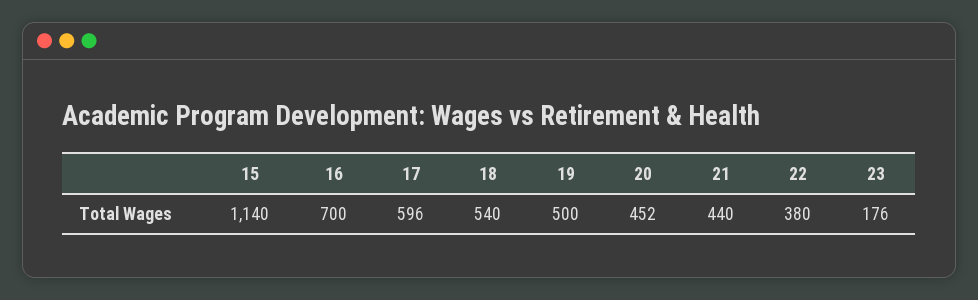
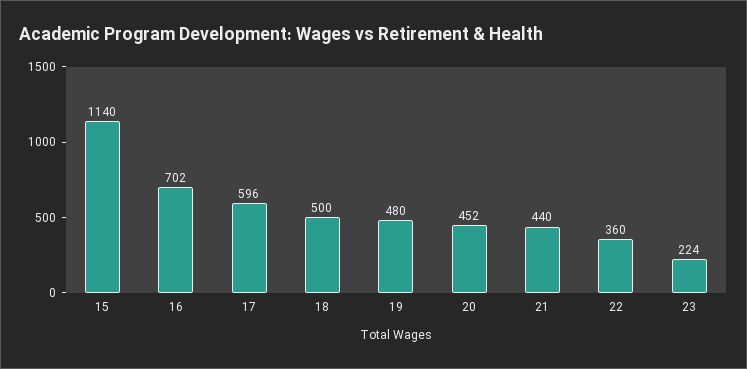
  {
    "15": 1140,
-   "16": 700,
+   "16": 702,
    "17": 596,
-   "18": 540,
+   "18": 500,
-   "19": 500,
+   "19": 480,
    "20": 452,
    "21": 440,
-   "22": 380,
+   "22": 360,
-   "23": 176
+   "23": 224
  }

